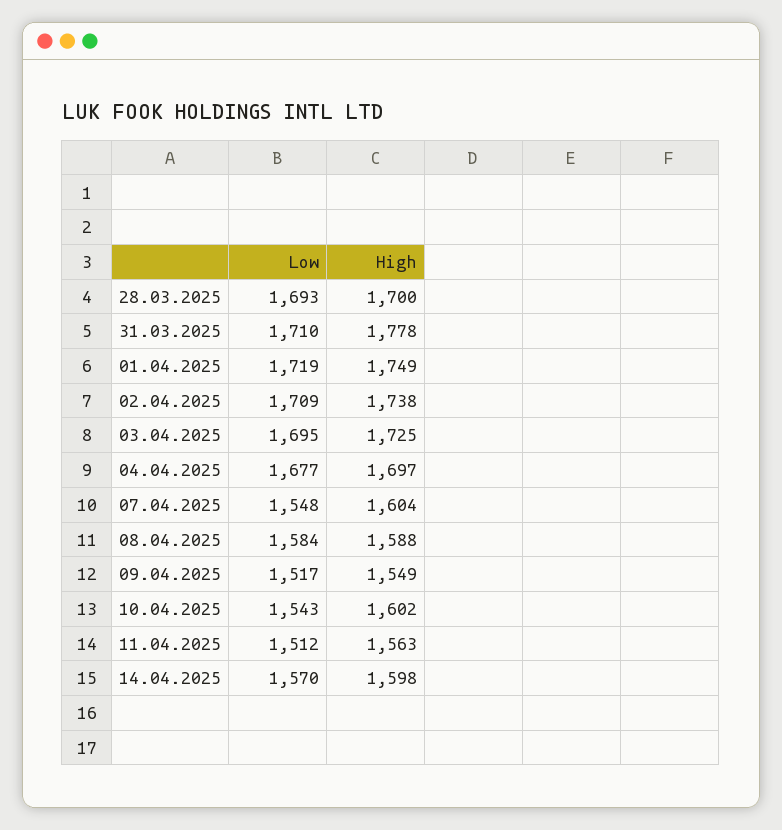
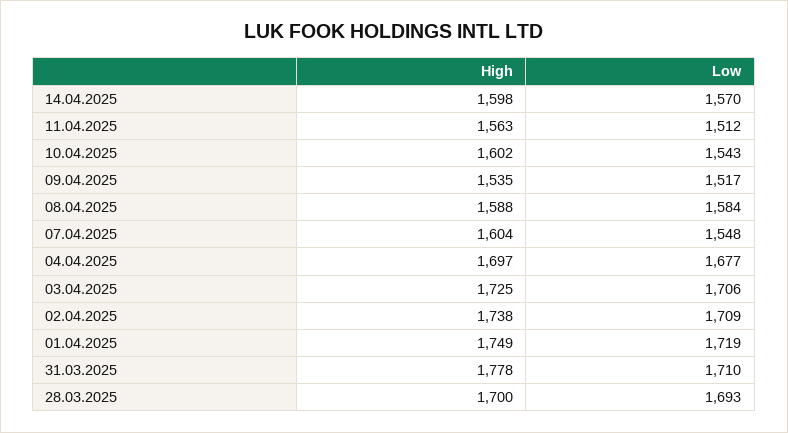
  {
    "Low": {
      "28.03.2025": 1693,
      "31.03.2025": 1710,
      "01.04.2025": 1719,
      "02.04.2025": 1709,
-     "03.04.2025": 1695,
+     "03.04.2025": 1706,
      "04.04.2025": 1677,
      "07.04.2025": 1548,
      "08.04.2025": 1584,
      "09.04.2025": 1517,
      "10.04.2025": 1543,
      "11.04.2025": 1512,
      "14.04.2025": 1570
    },
    "High": {
      "28.03.2025": 1700,
      "31.03.2025": 1778,
      "01.04.2025": 1749,
      "02.04.2025": 1738,
      "03.04.2025": 1725,
      "04.04.2025": 1697,
      "07.04.2025": 1604,
      "08.04.2025": 1588,
-     "09.04.2025": 1549,
+     "09.04.2025": 1535,
      "10.04.2025": 1602,
      "11.04.2025": 1563,
      "14.04.2025": 1598
    }
  }

